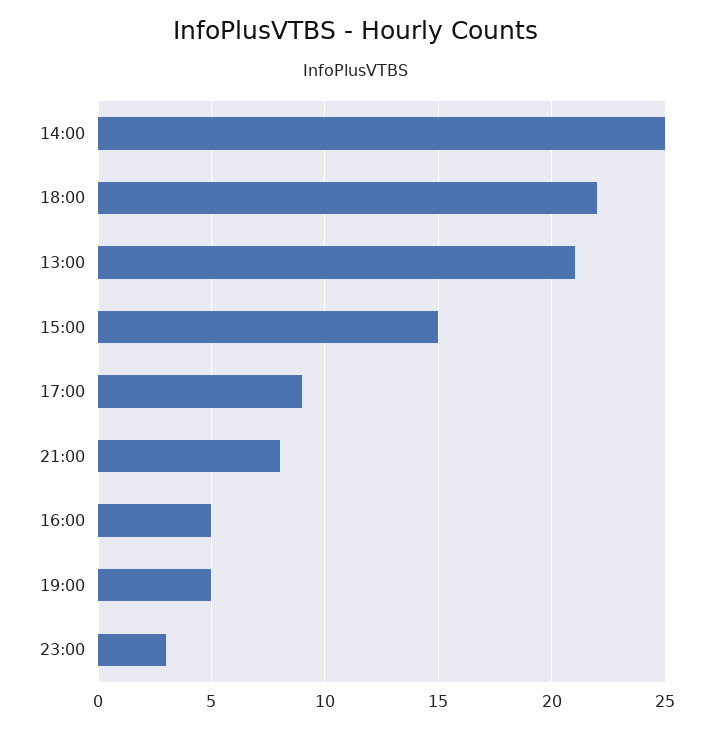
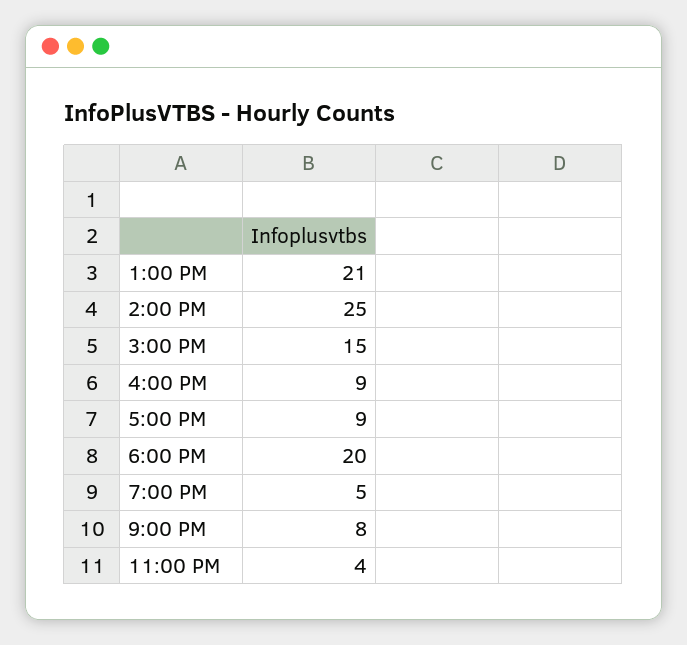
  {
    "14:00": 25,
-   "18:00": 22,
+   "18:00": 20,
    "13:00": 21,
    "15:00": 15,
    "17:00": 9,
    "21:00": 8,
-   "16:00": 5,
+   "16:00": 9,
    "19:00": 5,
-   "23:00": 3
+   "23:00": 4
  }

